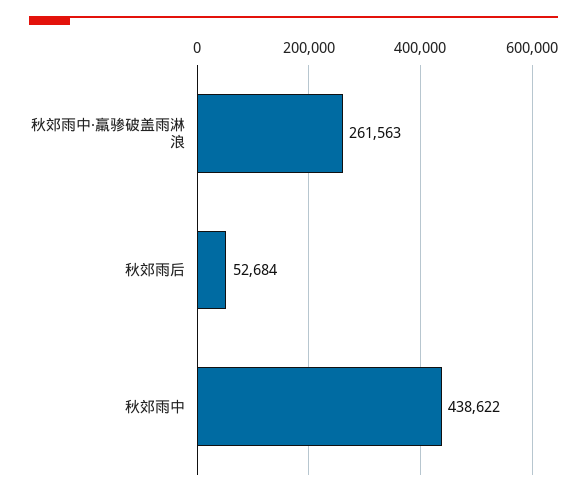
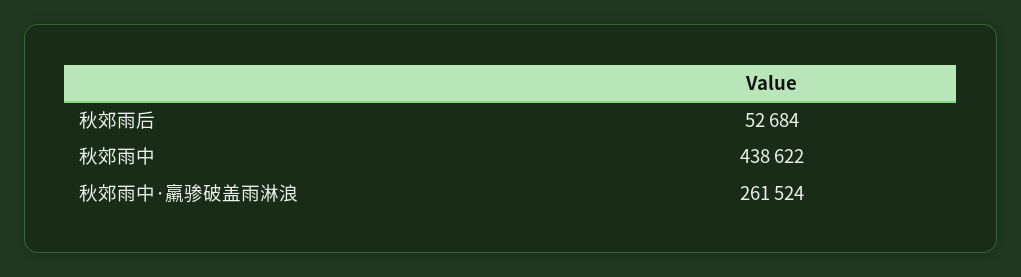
  {
-   "秋郊雨中·羸骖破盖雨淋浪": 261563,
+   "秋郊雨中·羸骖破盖雨淋浪": 261524,
    "秋郊雨后": 52684,
    "秋郊雨中": 438622
  }

